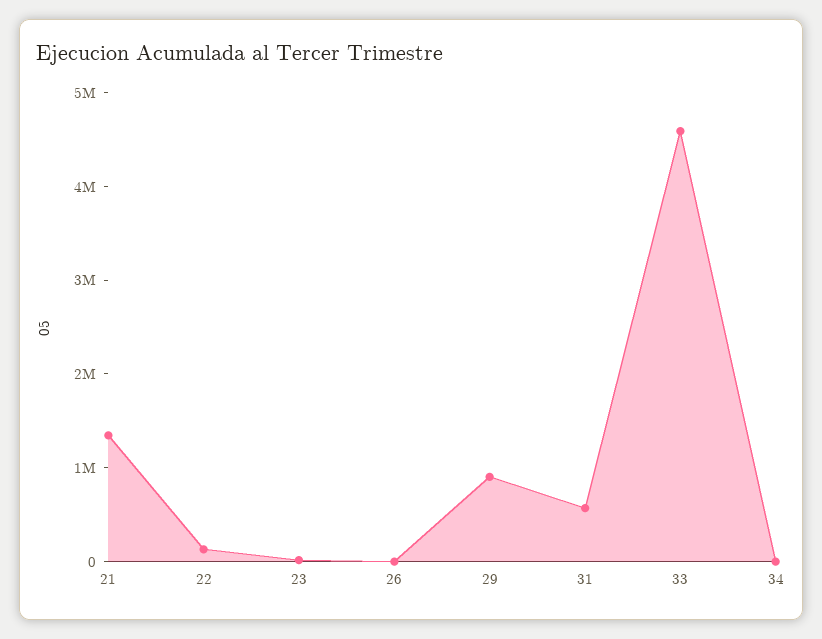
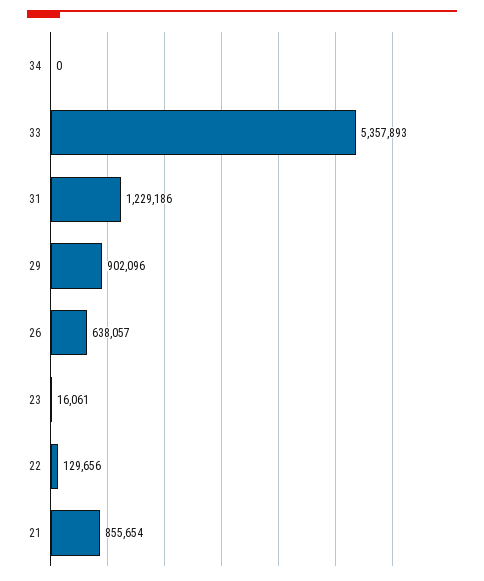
  {
-   "21": 1400000,
+   "21": 855654,
    "22": 129656,
    "23": 16061,
-   "26": 0,
+   "26": 638057,
    "29": 902096,
-   "31": 600000,
+   "31": 1229186,
-   "33": 4600000,
+   "33": 5357893,
    "34": 0
  }

